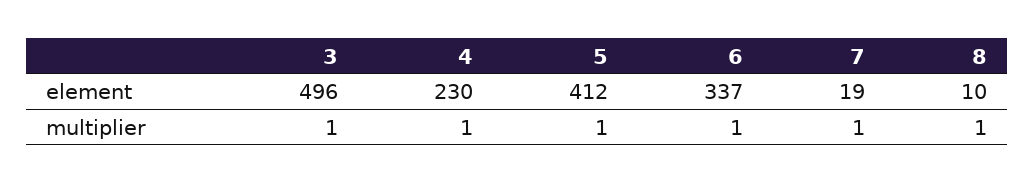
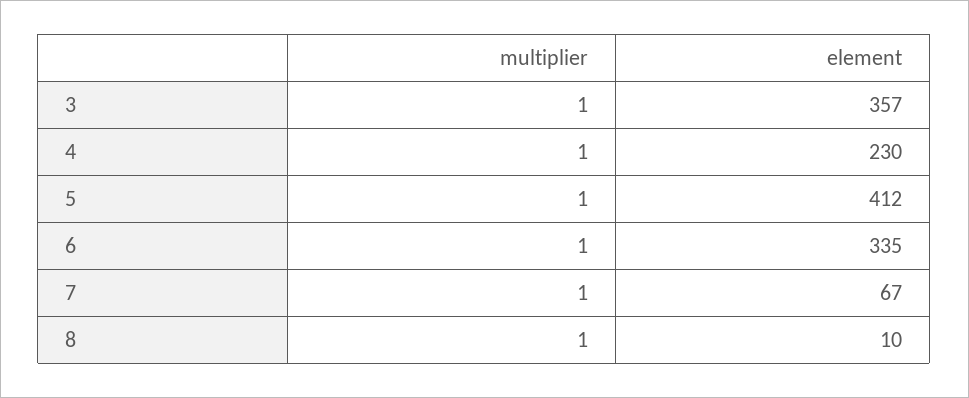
  {
    "3": {
-     "element": 496,
+     "element": 357,
      "multiplier": 1
    },
    "4": {
      "element": 230,
      "multiplier": 1
    },
    "5": {
      "element": 412,
      "multiplier": 1
    },
    "6": {
-     "element": 337,
+     "element": 335,
      "multiplier": 1
    },
    "7": {
-     "element": 19,
+     "element": 67,
      "multiplier": 1
    },
    "8": {
      "element": 10,
      "multiplier": 1
    }
  }

